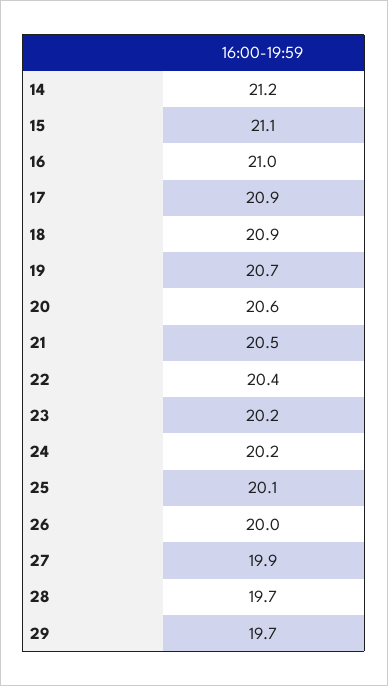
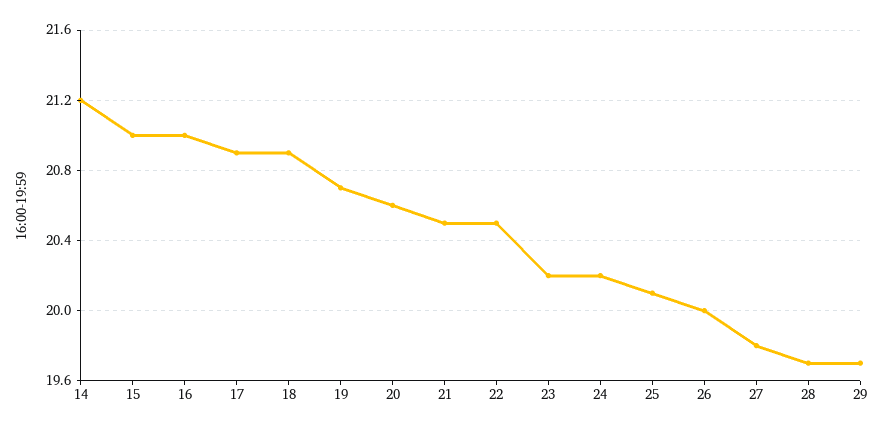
  {
    "14": 21.2,
-   "15": 21.1,
+   "15": 21,
    "16": 21,
    "17": 20.9,
    "18": 20.9,
    "19": 20.7,
    "20": 20.6,
    "21": 20.5,
-   "22": 20.4,
+   "22": 20.5,
    "23": 20.2,
    "24": 20.2,
    "25": 20.1,
    "26": 20,
-   "27": 19.9,
+   "27": 19.8,
    "28": 19.7,
    "29": 19.7
  }

